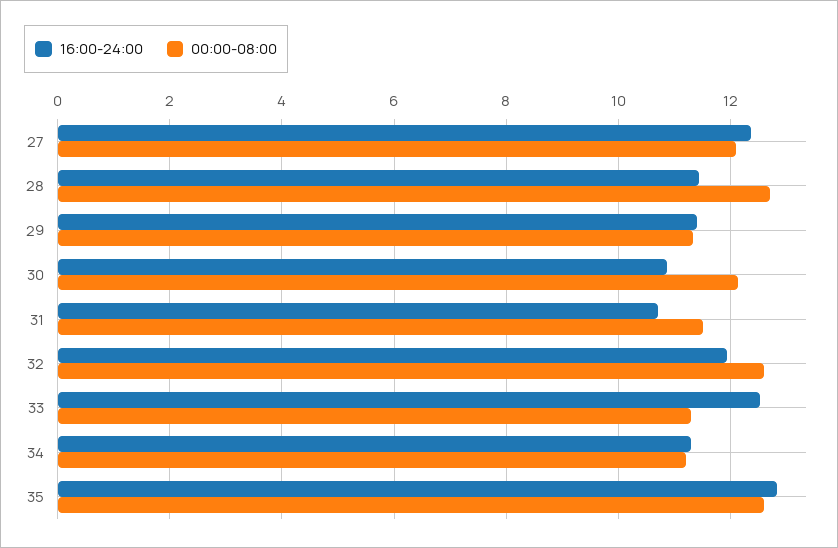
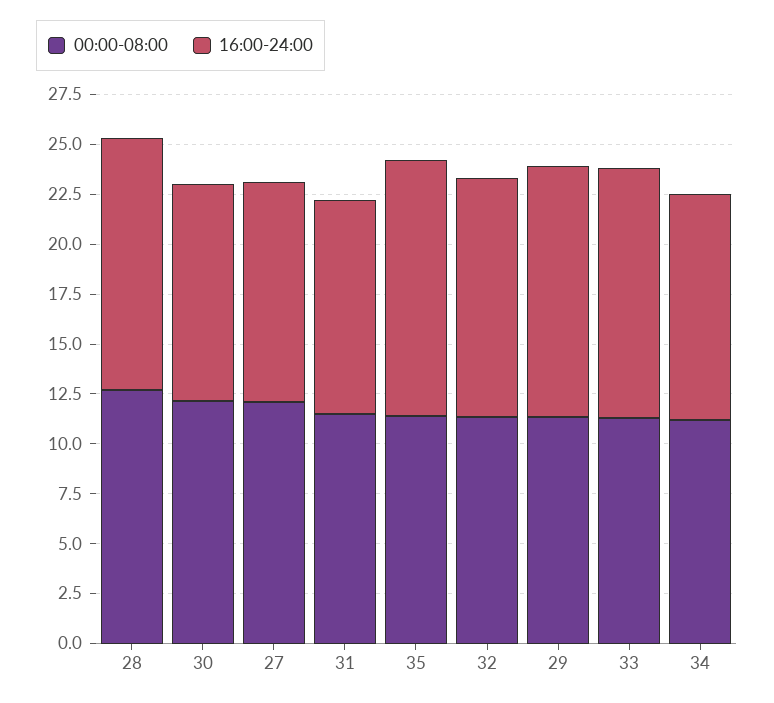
  {
    "16:00-24:00": {
-     "27": 12.4,
+     "27": 11,
-     "28": 11.4,
+     "28": 12.5,
-     "29": 11.4,
+     "29": 12.5,
      "30": 10.8,
      "31": 10.8,
      "32": 12,
      "33": 12.6,
      "34": 11.4,
      "35": 12.8
    },
    "00:00-08:00": {
      "27": 12.2,
      "28": 12.8,
      "29": 11.4,
      "30": 12.2,
      "31": 11.6,
-     "32": 12.6,
+     "32": 11.5,
      "33": 11.4,
      "34": 11.2,
-     "35": 12.6
+     "35": 11.5
    }
  }

